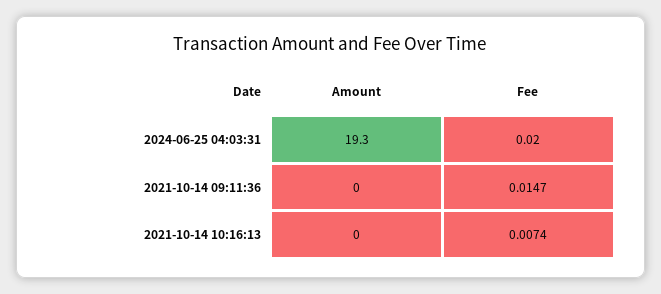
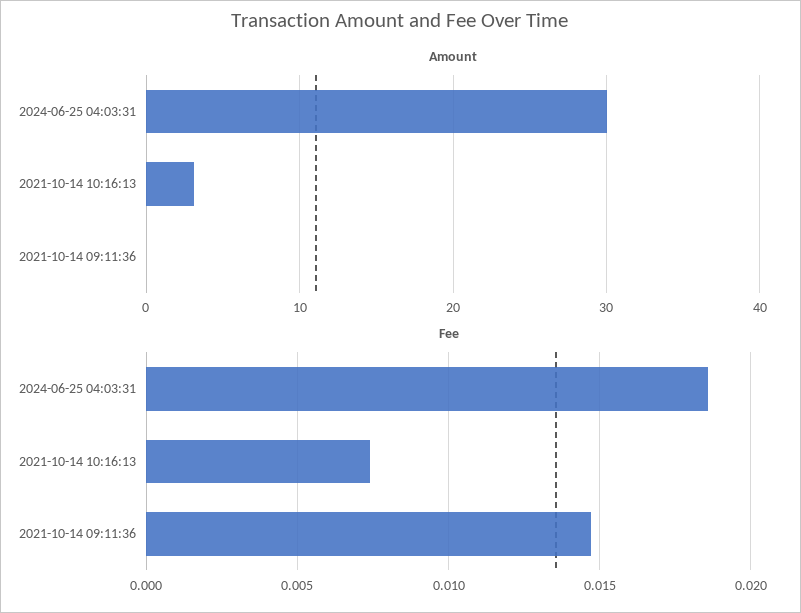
  {
    "Amount": {
-     "2024-06-25 04:03:31": 19.3,
+     "2024-06-25 04:03:31": 30,
      "2021-10-14 09:11:36": 0,
-     "2021-10-14 10:16:13": 0
+     "2021-10-14 10:16:13": 3
    },
    "Fee": {
-     "2024-06-25 04:03:31": 0.02,
+     "2024-06-25 04:03:31": 0.0185,
      "2021-10-14 09:11:36": 0.0147,
      "2021-10-14 10:16:13": 0.0074
    }
  }

